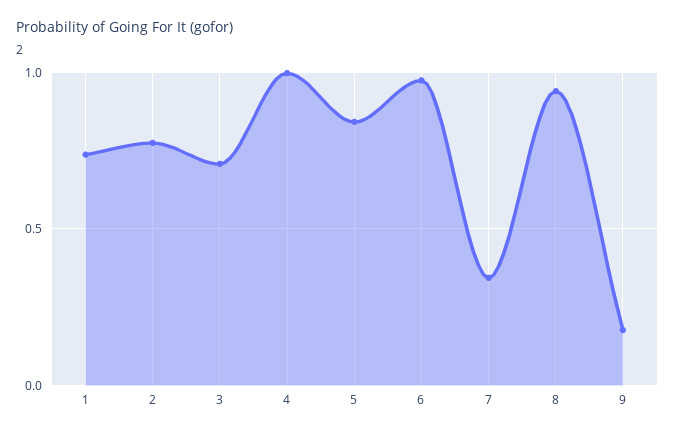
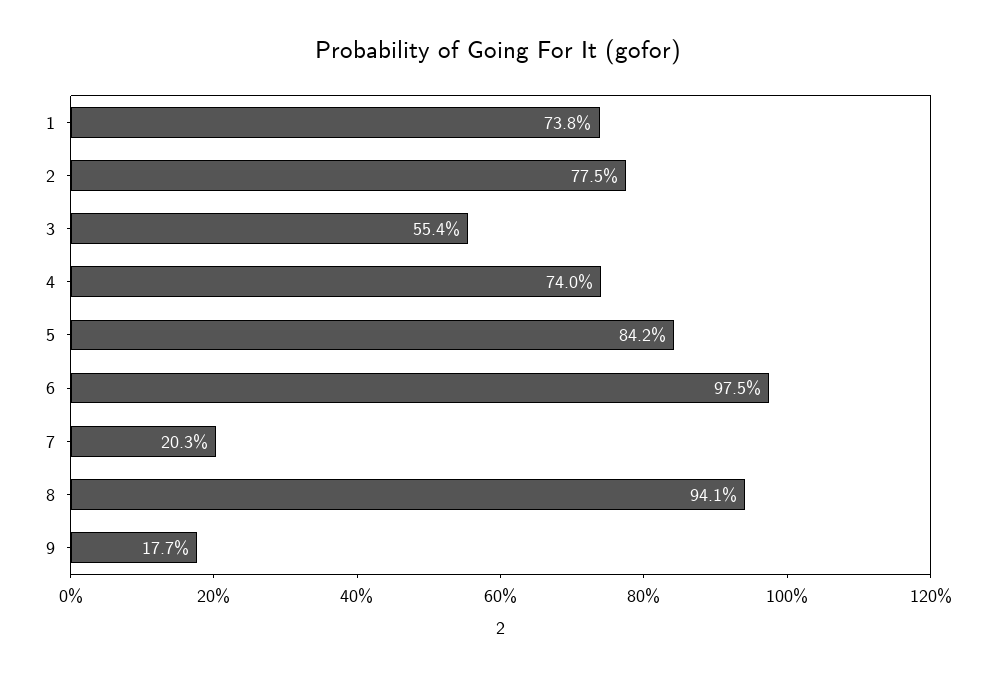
  {
    "1": 0.738,
    "2": 0.775,
-   "3": 0.7,
+   "3": 0.554,
-   "4": 1,
+   "4": 0.74,
    "5": 0.842,
    "6": 0.975,
-   "7": 0.35,
+   "7": 0.203,
    "8": 0.941,
    "9": 0.177
  }

